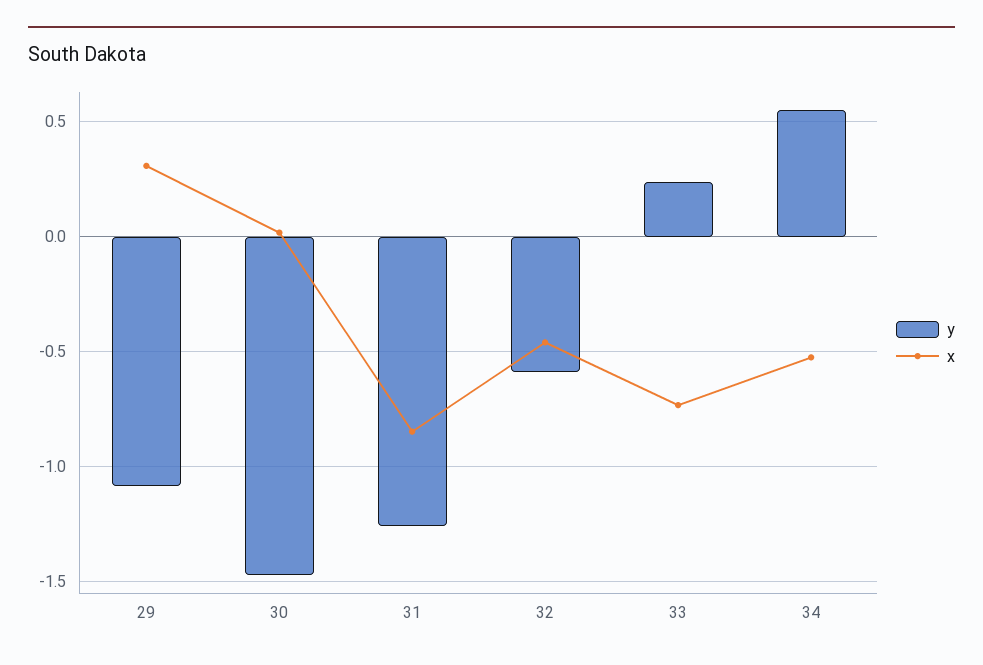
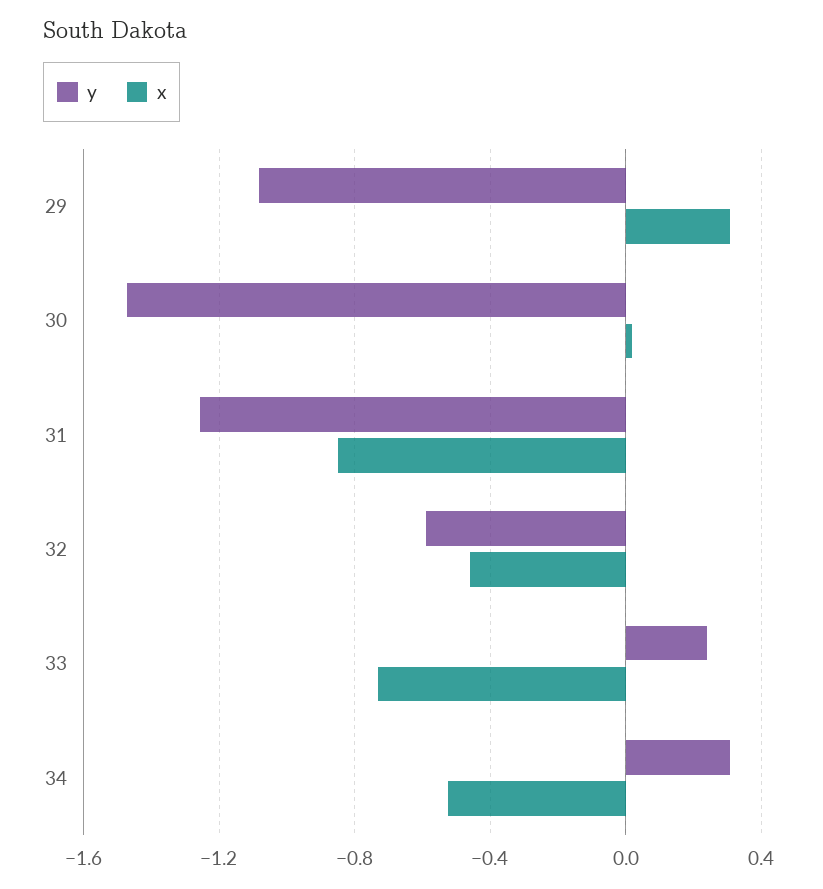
  {
    "y": {
      "29": -1.1,
      "30": -1.45,
      "31": -1.25,
      "32": -0.6,
      "33": 0.25,
-     "34": 0.55
+     "34": 0.3
    },
    "x": {
      "29": 0.3,
      "30": 0,
      "31": -0.85,
      "32": -0.45,
      "33": -0.75,
      "34": -0.5
    }
  }

